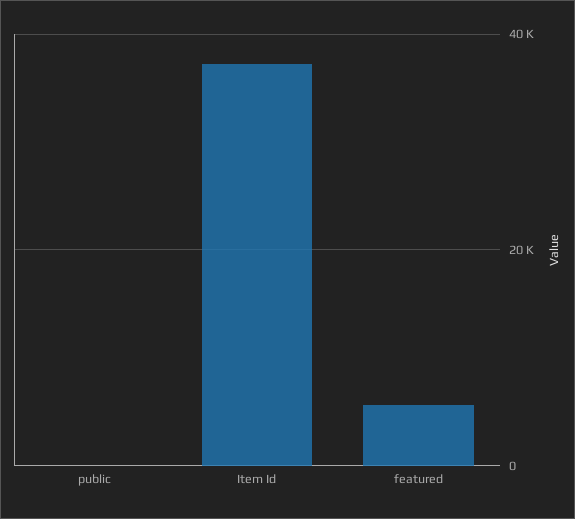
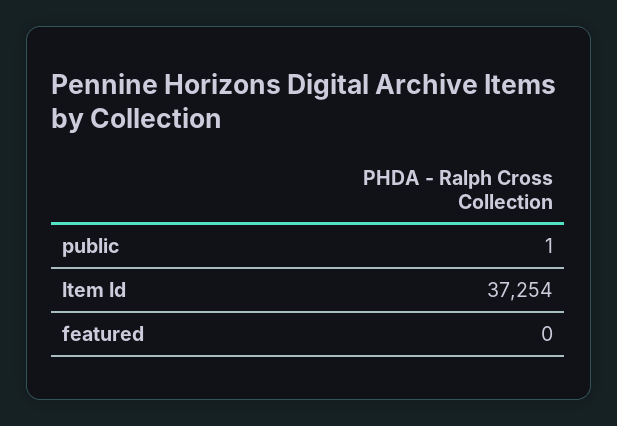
  {
    "public": 1,
    "Item Id": 37254,
-   "featured": 6000
+   "featured": 0
  }

